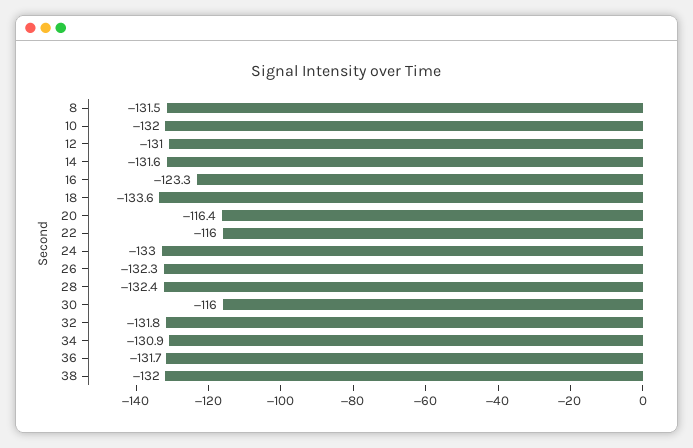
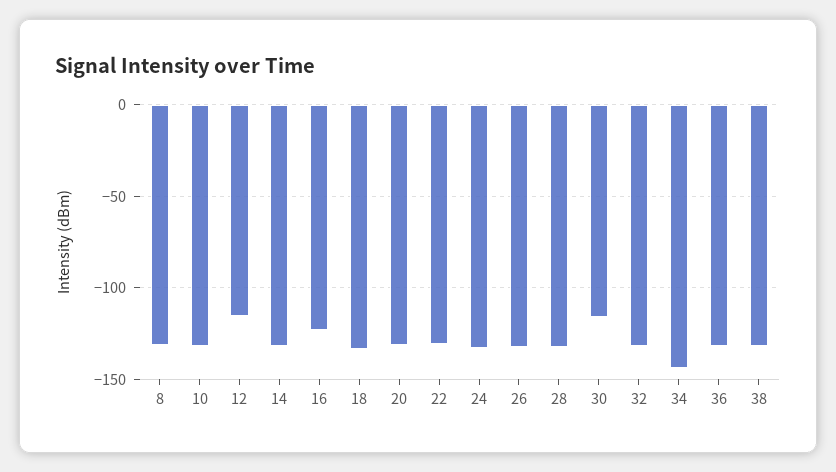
  {
    "8": -131.5,
    "10": -132,
-   "12": -131,
+   "12": -115,
    "14": -131.6,
    "16": -123.3,
    "18": -133.6,
-   "20": -116.4,
+   "20": -130,
-   "22": -116,
+   "22": -130,
    "24": -133,
    "26": -132.3,
    "28": -132.4,
    "30": -116,
    "32": -131.8,
-   "34": -130.9,
+   "34": -145,
    "36": -131.7,
    "38": -132
  }

